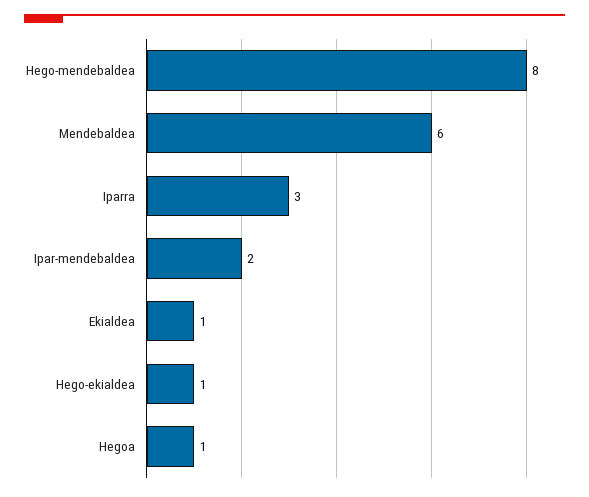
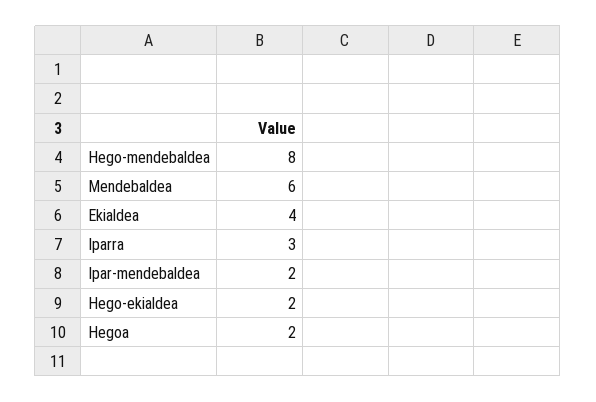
  {
    "Hego-mendebaldea": 8,
    "Mendebaldea": 6,
    "Iparra": 3,
    "Ipar-mendebaldea": 2,
-   "Ekialdea": 1,
+   "Ekialdea": 4,
-   "Hego-ekialdea": 1,
+   "Hego-ekialdea": 2,
-   "Hegoa": 1
+   "Hegoa": 2
  }

